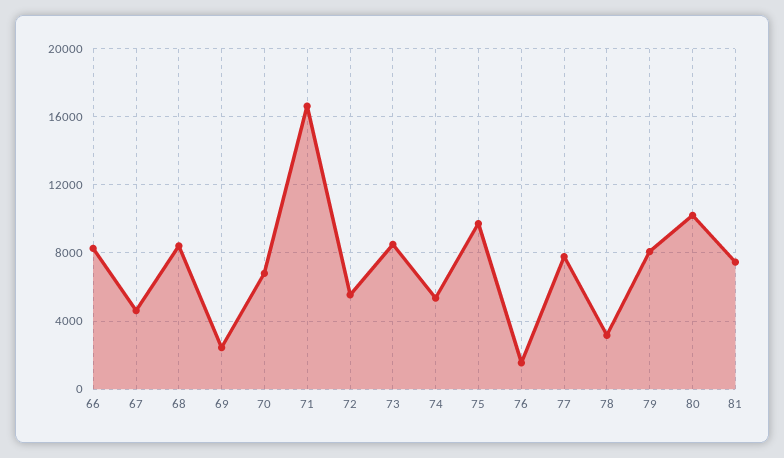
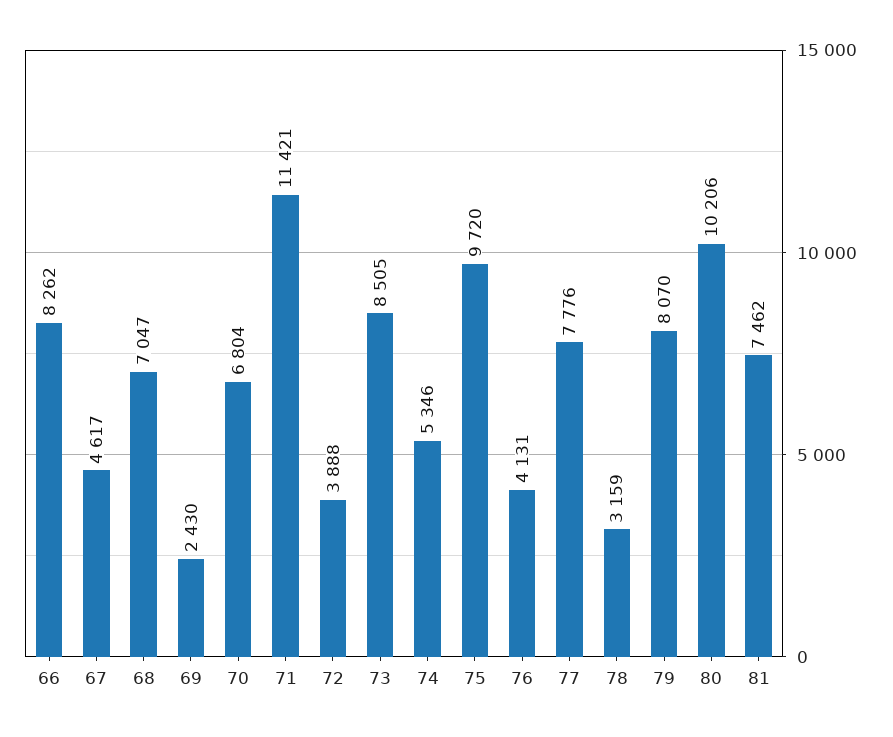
  {
    "66": 8262,
    "67": 4617,
-   "68": 8500,
+   "68": 7047,
    "69": 2430,
    "70": 6804,
-   "71": 16500,
+   "71": 11421,
-   "72": 5500,
+   "72": 3888,
    "73": 8505,
    "74": 5346,
    "75": 9720,
-   "76": 1500,
+   "76": 4131,
    "77": 7776,
    "78": 3159,
    "79": 8070,
    "80": 10206,
    "81": 7462
  }

